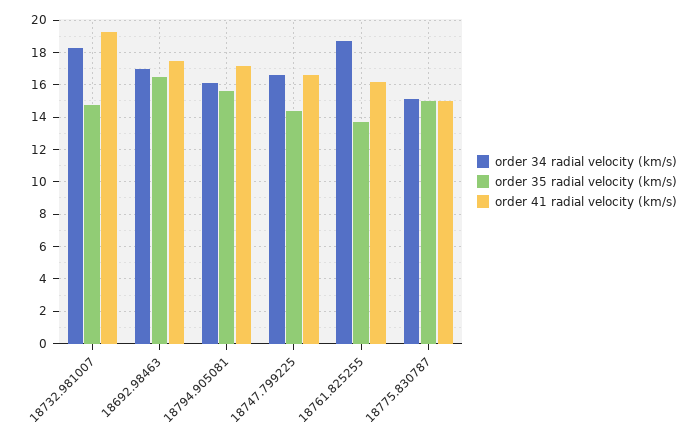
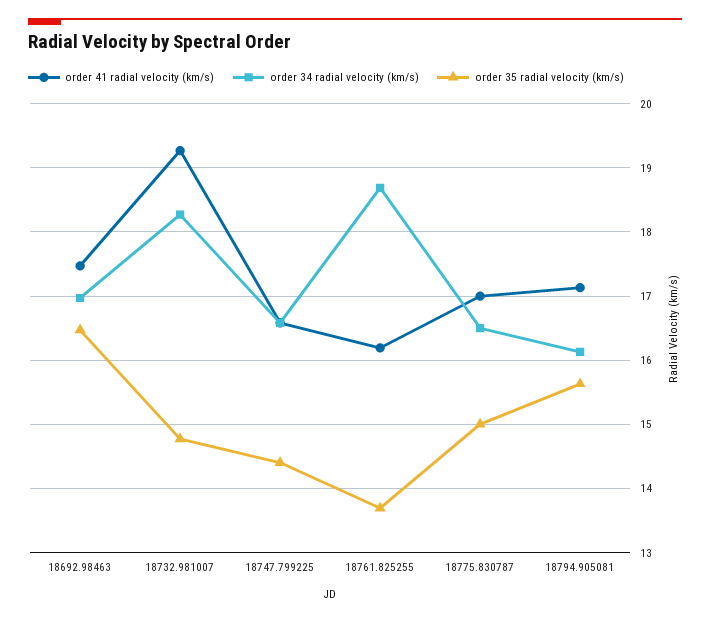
  {
    "order 34 radial velocity (km/s)": {
      "18732.981007": 18.3,
      "18692.98463": 17,
      "18794.905081": 16.1,
      "18747.799225": 16.6,
      "18761.825255": 18.7,
-     "18775.830787": 15
+     "18775.830787": 16.5
    },
    "order 35 radial velocity (km/s)": {
      "18732.981007": 14.8,
      "18692.98463": 16.5,
      "18794.905081": 15.6,
      "18747.799225": 14.4,
      "18761.825255": 13.7,
      "18775.830787": 15
    },
    "order 41 radial velocity (km/s)": {
      "18732.981007": 19.3,
      "18692.98463": 17.5,
      "18794.905081": 17.1,
      "18747.799225": 16.6,
      "18761.825255": 16.2,
-     "18775.830787": 15
+     "18775.830787": 17
    }
  }

